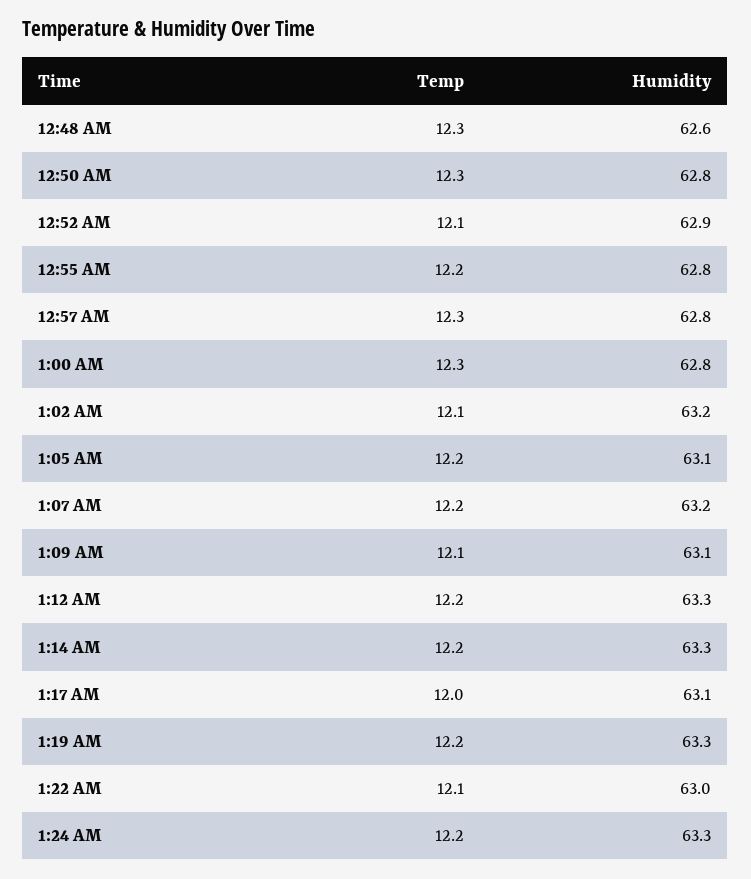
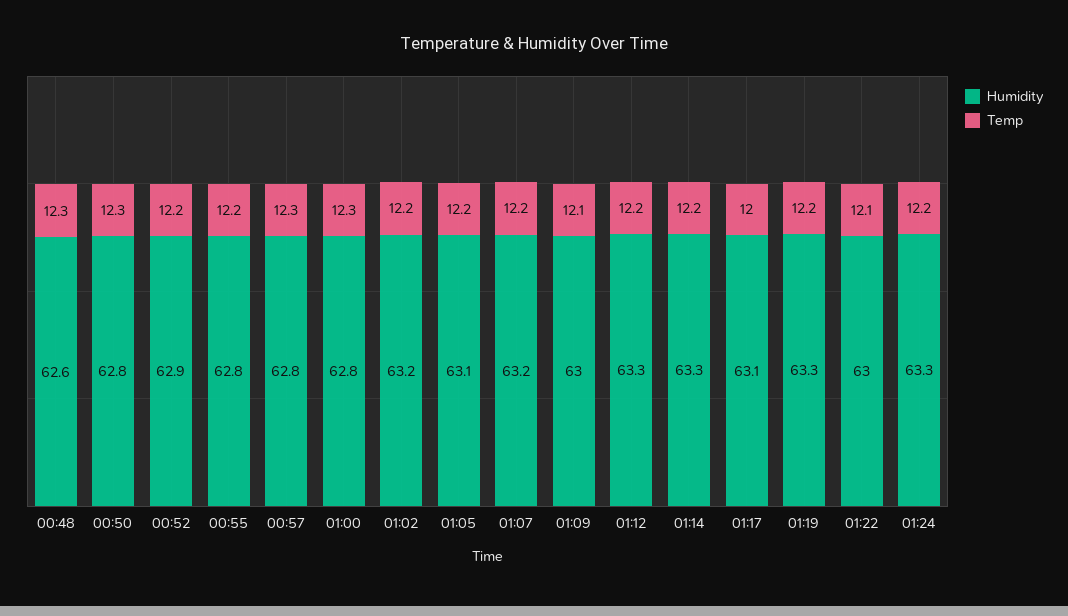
  {
    "Temp": {
      "12:48 AM": 12.3,
      "12:50 AM": 12.3,
-     "12:52 AM": 12.1,
+     "12:52 AM": 12.2,
      "12:55 AM": 12.2,
      "12:57 AM": 12.3,
      "1:00 AM": 12.3,
-     "1:02 AM": 12.1,
+     "1:02 AM": 12.2,
      "1:05 AM": 12.2,
      "1:07 AM": 12.2,
      "1:09 AM": 12.1,
      "1:12 AM": 12.2,
      "1:14 AM": 12.2,
      "1:17 AM": 12,
      "1:19 AM": 12.2,
      "1:22 AM": 12.1,
      "1:24 AM": 12.2
    },
    "Humidity": {
      "12:48 AM": 62.6,
      "12:50 AM": 62.8,
      "12:52 AM": 62.9,
      "12:55 AM": 62.8,
      "12:57 AM": 62.8,
      "1:00 AM": 62.8,
      "1:02 AM": 63.2,
      "1:05 AM": 63.1,
      "1:07 AM": 63.2,
-     "1:09 AM": 63.1,
+     "1:09 AM": 63,
      "1:12 AM": 63.3,
      "1:14 AM": 63.3,
      "1:17 AM": 63.1,
      "1:19 AM": 63.3,
      "1:22 AM": 63,
      "1:24 AM": 63.3
    }
  }

